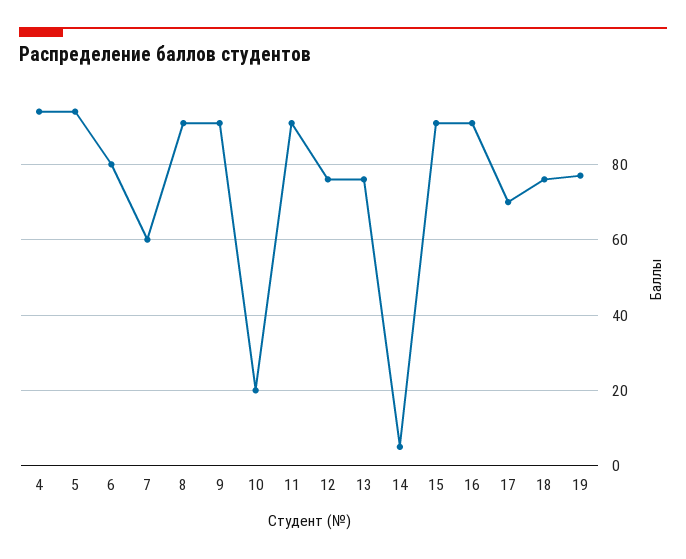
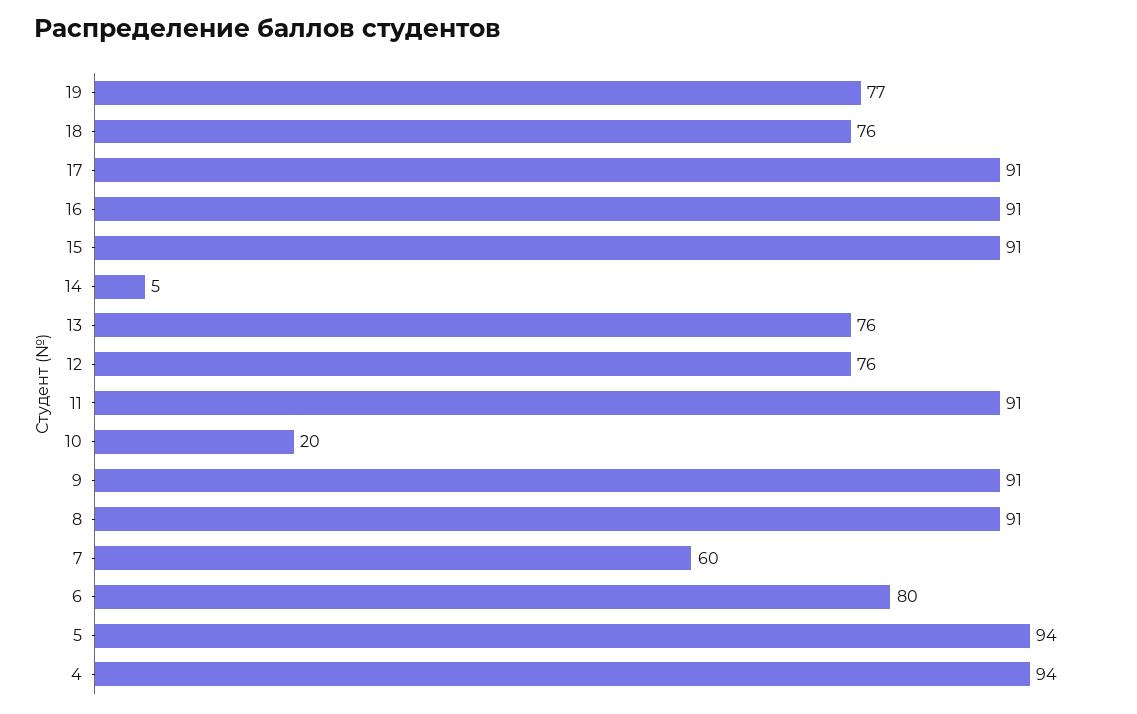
  {
    "4": 94,
    "5": 94,
    "6": 80,
    "7": 60,
    "8": 91,
    "9": 91,
    "10": 20,
    "11": 91,
    "12": 76,
    "13": 76,
    "14": 5,
    "15": 91,
    "16": 91,
-   "17": 70,
+   "17": 91,
    "18": 76,
    "19": 77
  }

